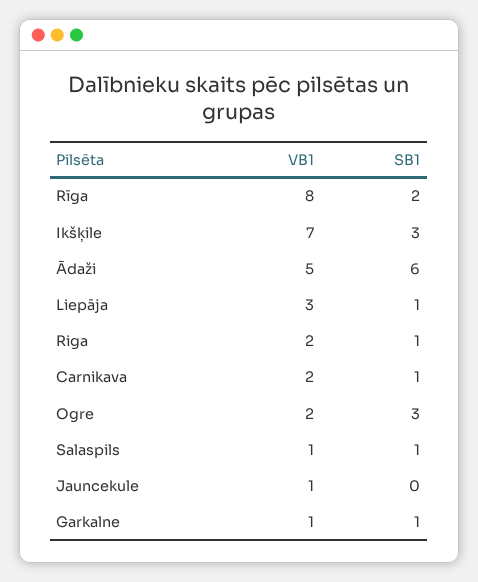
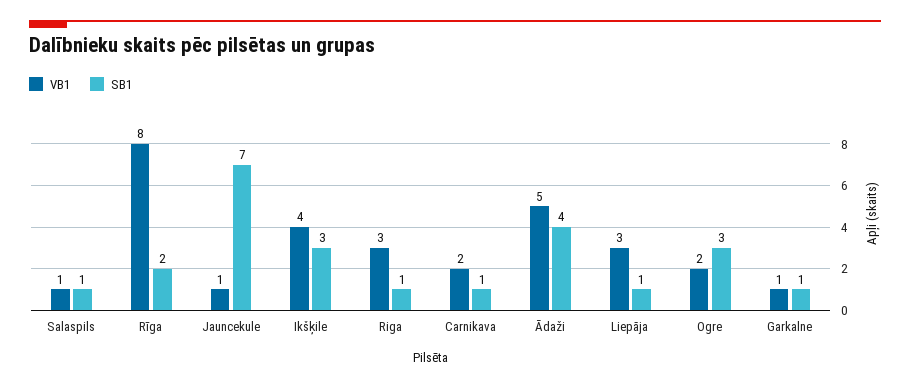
  {
    "VB1": {
      "Rīga": 8,
-     "Ikšķile": 7,
+     "Ikšķile": 4,
      "Ādaži": 5,
      "Liepāja": 3,
-     "Riga": 2,
+     "Riga": 3,
      "Carnikava": 2,
      "Ogre": 2,
      "Salaspils": 1,
      "Jauncekule": 1,
      "Garkalne": 1
    },
    "SB1": {
      "Rīga": 2,
      "Ikšķile": 3,
-     "Ādaži": 6,
+     "Ādaži": 4,
      "Liepāja": 1,
      "Riga": 1,
      "Carnikava": 1,
      "Ogre": 3,
      "Salaspils": 1,
-     "Jauncekule": 0,
+     "Jauncekule": 7,
      "Garkalne": 1
    }
  }

